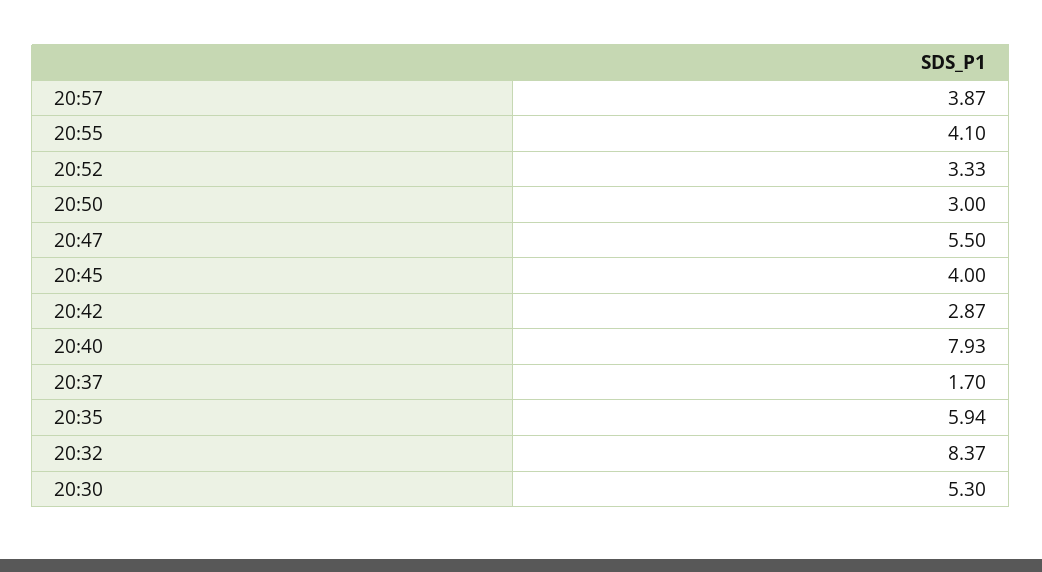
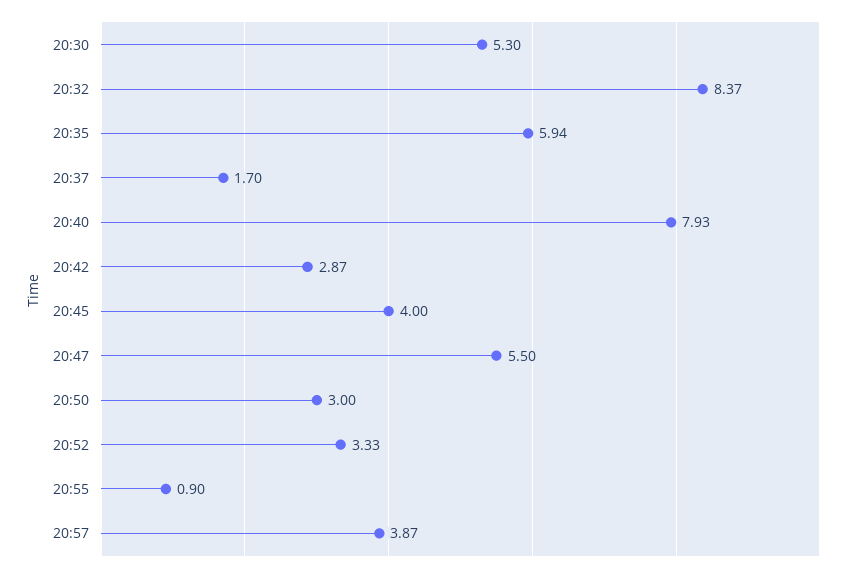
  {
    "20:57": 3.87,
-   "20:55": 4.1,
+   "20:55": 0.9,
    "20:52": 3.33,
    "20:50": 3,
    "20:47": 5.5,
    "20:45": 4,
    "20:42": 2.87,
    "20:40": 7.93,
    "20:37": 1.7,
    "20:35": 5.94,
    "20:32": 8.37,
    "20:30": 5.3
  }

